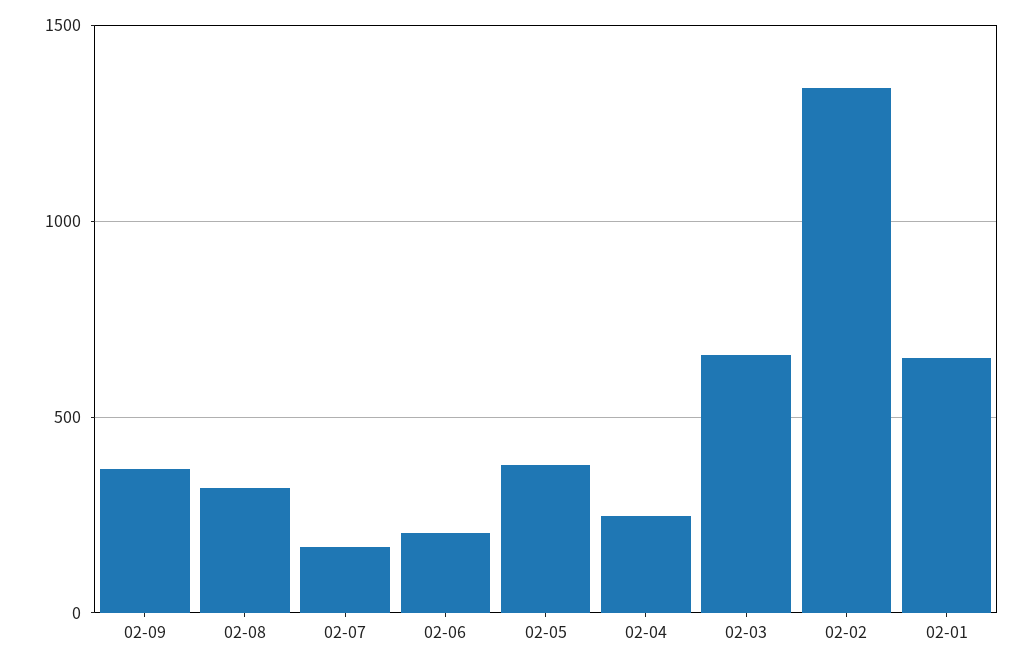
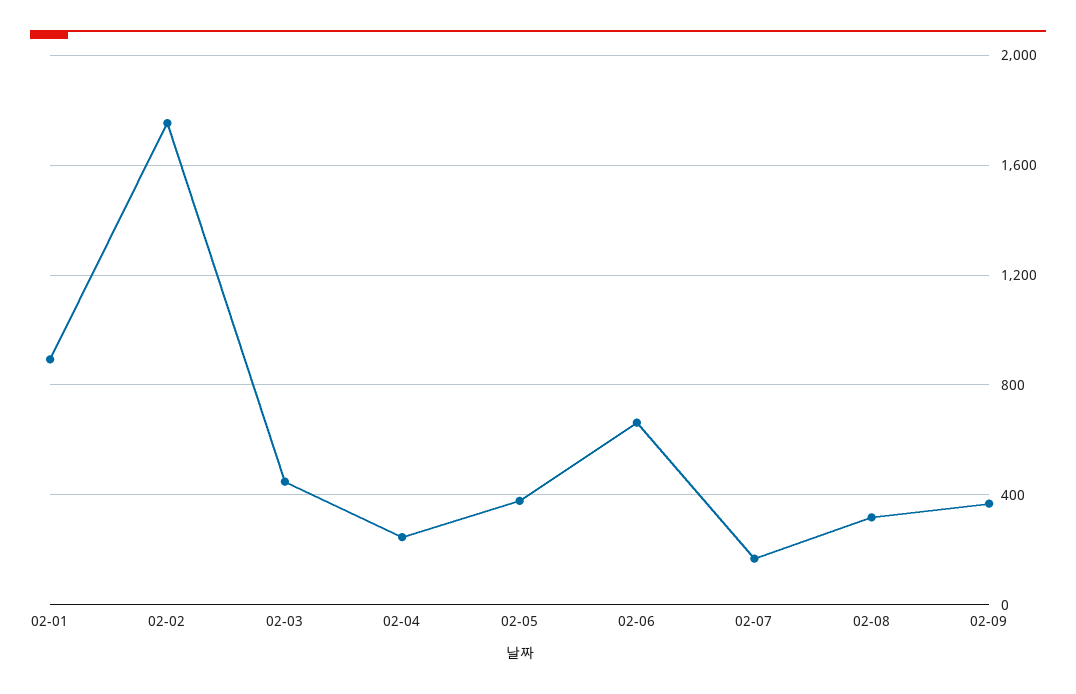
  {
    "02-09": 350,
    "02-08": 300,
    "02-07": 150,
-   "02-06": 200,
+   "02-06": 650,
    "02-05": 400,
    "02-04": 250,
-   "02-03": 650,
+   "02-03": 450,
-   "02-02": 1350,
+   "02-02": 1750,
-   "02-01": 650
+   "02-01": 900
  }

